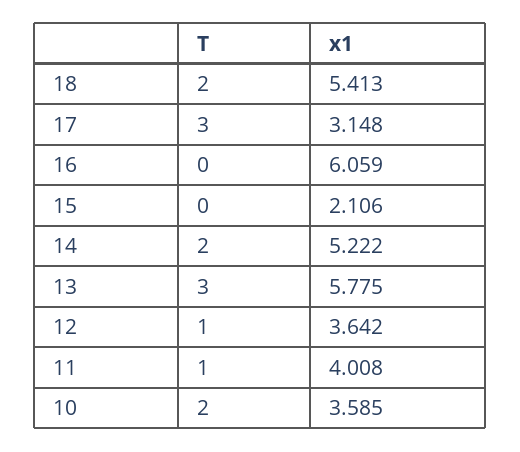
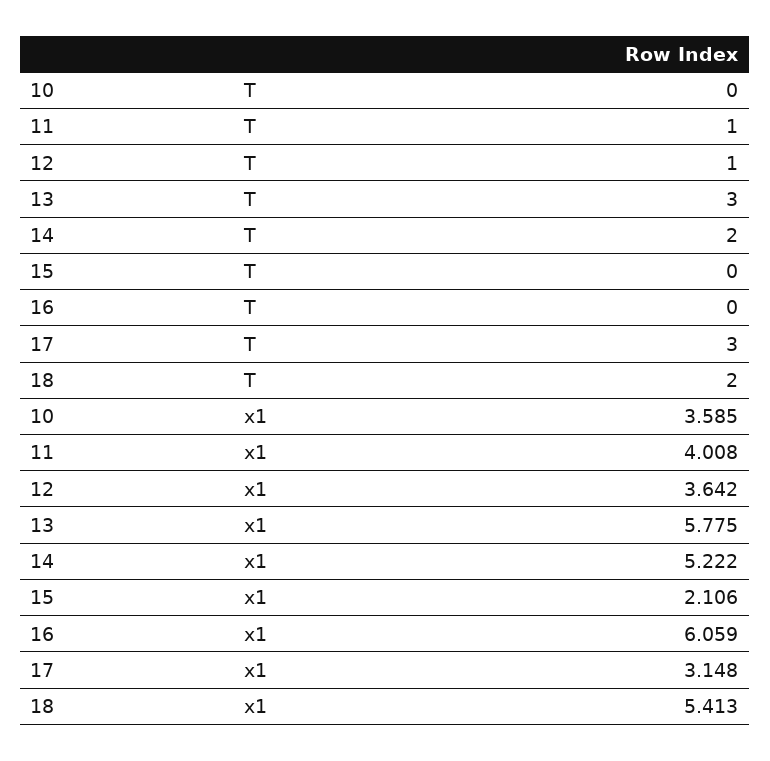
  {
    "T": {
      "18": 2,
      "17": 3,
      "16": 0,
      "15": 0,
      "14": 2,
      "13": 3,
      "12": 1,
      "11": 1,
-     "10": 2
+     "10": 0
    },
    "x1": {
      "18": 5.413,
      "17": 3.148,
      "16": 6.059,
      "15": 2.106,
      "14": 5.222,
      "13": 5.775,
      "12": 3.642,
      "11": 4.008,
      "10": 3.585
    }
  }

